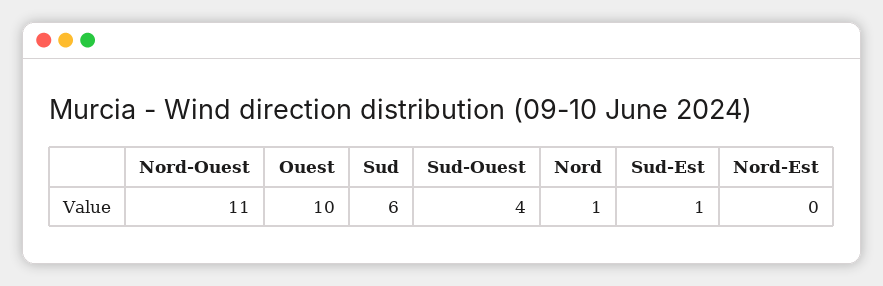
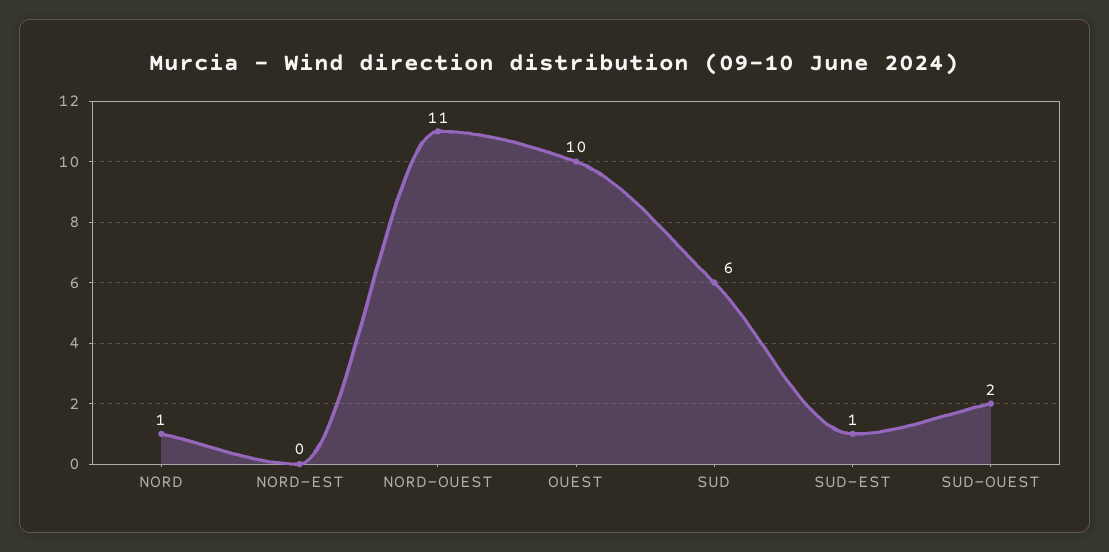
  {
    "Nord-Ouest": 11,
    "Ouest": 10,
    "Sud": 6,
-   "Sud-Ouest": 4,
+   "Sud-Ouest": 2,
    "Nord": 1,
    "Sud-Est": 1,
    "Nord-Est": 0
  }

